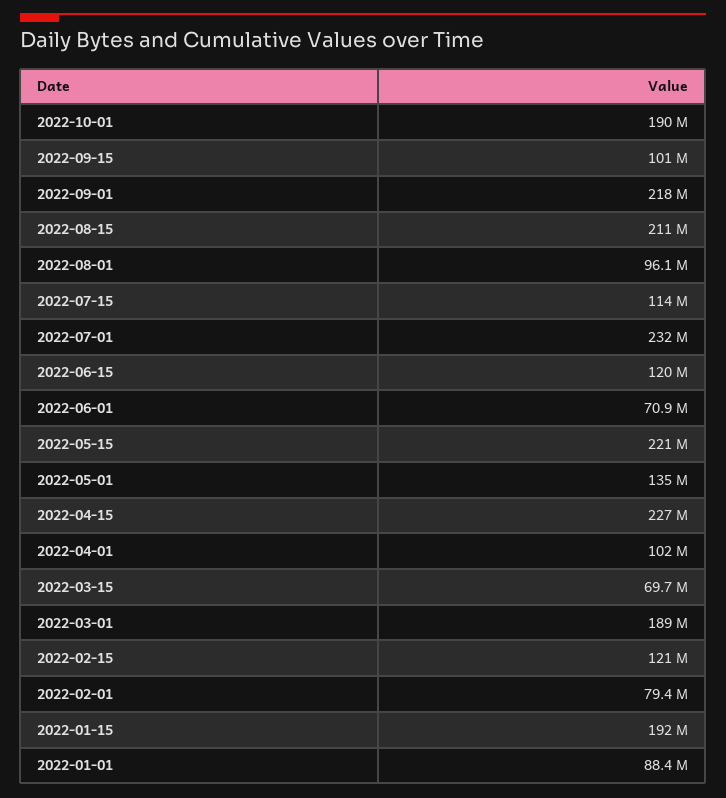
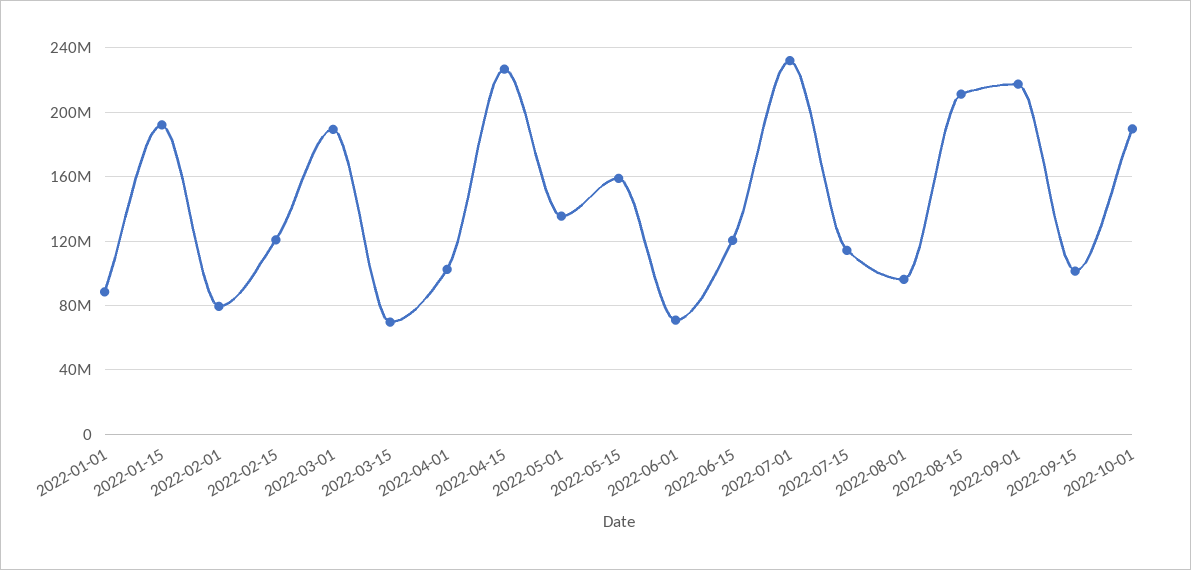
  {
    "2022-10-01": 190000000,
    "2022-09-15": 101000000,
    "2022-09-01": 218000000,
    "2022-08-15": 211000000,
    "2022-08-01": 96100000,
    "2022-07-15": 114000000,
    "2022-07-01": 232000000,
    "2022-06-15": 120000000,
    "2022-06-01": 70900000,
-   "2022-05-15": 221000000,
+   "2022-05-15": 160000000,
    "2022-05-01": 135000000,
    "2022-04-15": 227000000,
    "2022-04-01": 102000000,
    "2022-03-15": 69700000,
    "2022-03-01": 189000000,
    "2022-02-15": 121000000,
    "2022-02-01": 79400000,
    "2022-01-15": 192000000,
    "2022-01-01": 88400000
  }

